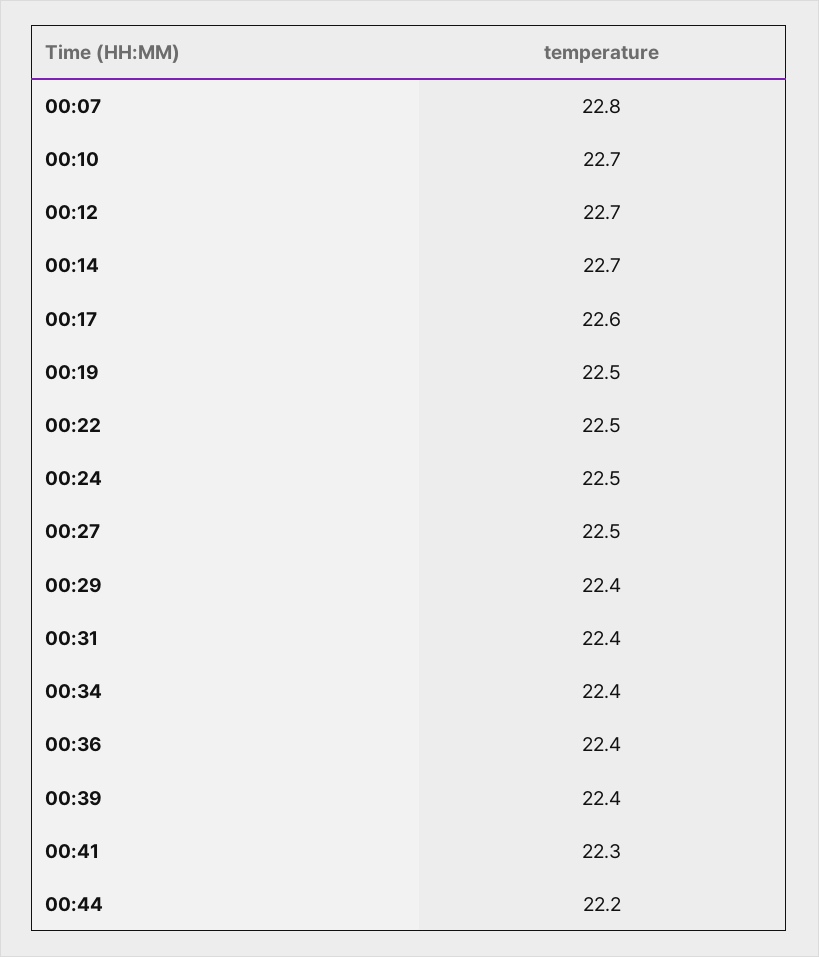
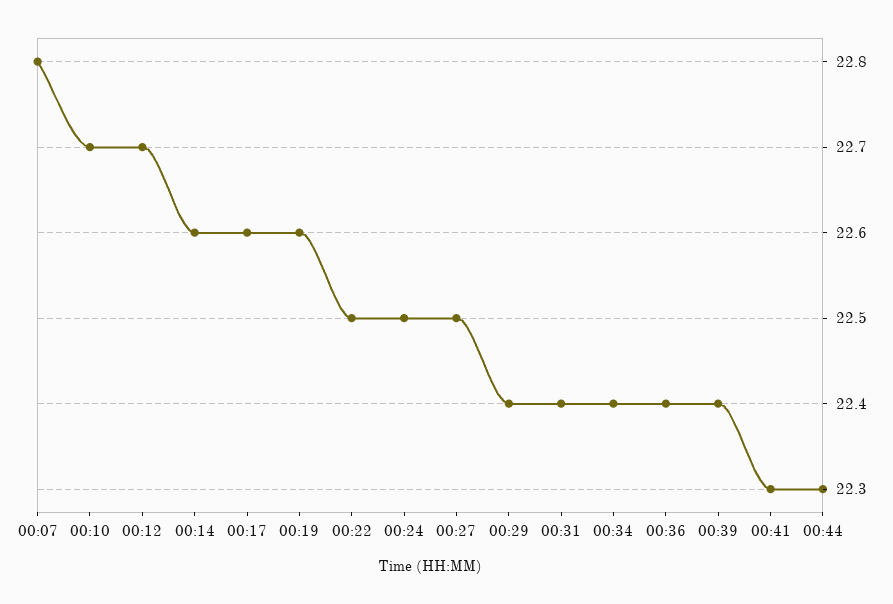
  {
    "00:07": 22.8,
    "00:10": 22.7,
    "00:12": 22.7,
-   "00:14": 22.7,
+   "00:14": 22.6,
    "00:17": 22.6,
-   "00:19": 22.5,
+   "00:19": 22.6,
    "00:22": 22.5,
    "00:24": 22.5,
    "00:27": 22.5,
    "00:29": 22.4,
    "00:31": 22.4,
    "00:34": 22.4,
    "00:36": 22.4,
    "00:39": 22.4,
    "00:41": 22.3,
-   "00:44": 22.2
+   "00:44": 22.3
  }

